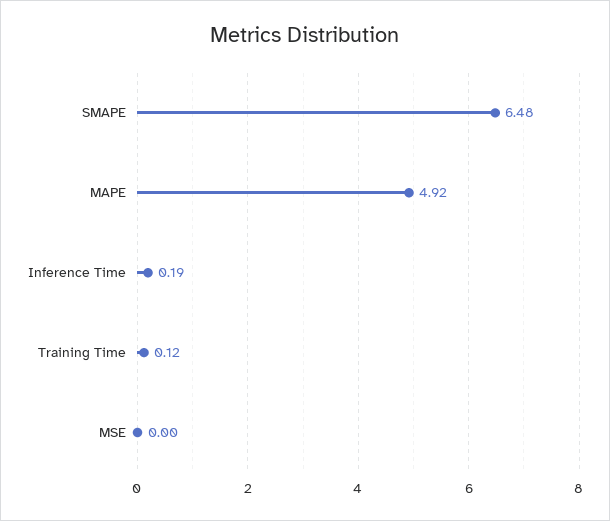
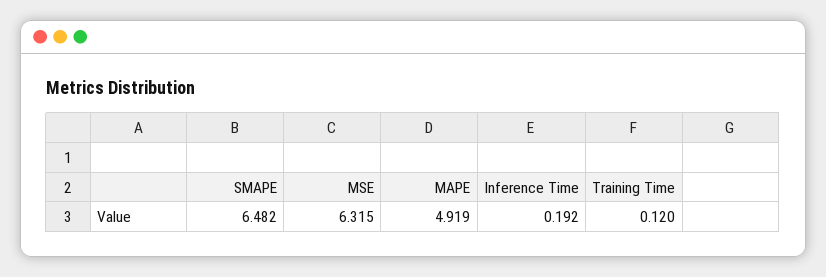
  {
    "SMAPE": 6.482,
    "MAPE": 4.919,
    "Inference Time": 0.192,
    "Training Time": 0.12,
-   "MSE": 0
+   "MSE": 6.315
  }

